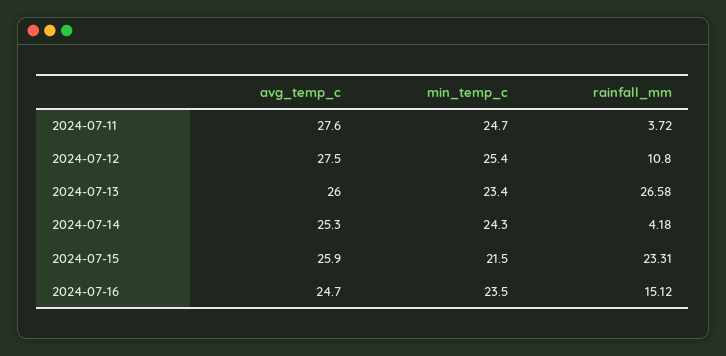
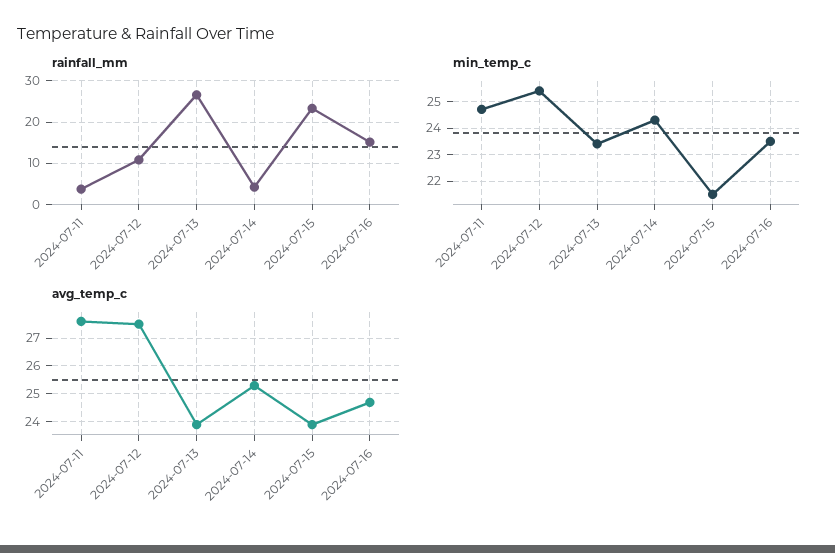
  {
    "avg_temp_c": {
      "2024-07-11": 27.6,
      "2024-07-12": 27.5,
-     "2024-07-13": 26,
+     "2024-07-13": 24,
      "2024-07-14": 25.3,
-     "2024-07-15": 25.9,
+     "2024-07-15": 24,
      "2024-07-16": 24.7
    },
    "min_temp_c": {
      "2024-07-11": 24.7,
      "2024-07-12": 25.4,
      "2024-07-13": 23.4,
      "2024-07-14": 24.3,
      "2024-07-15": 21.5,
      "2024-07-16": 23.5
    },
    "rainfall_mm": {
      "2024-07-11": 3.72,
      "2024-07-12": 10.8,
      "2024-07-13": 26.58,
      "2024-07-14": 4.18,
      "2024-07-15": 23.31,
      "2024-07-16": 15.12
    }
  }

